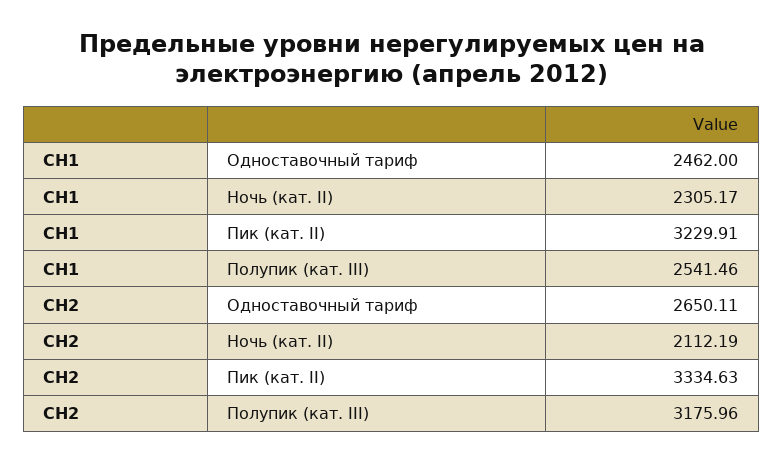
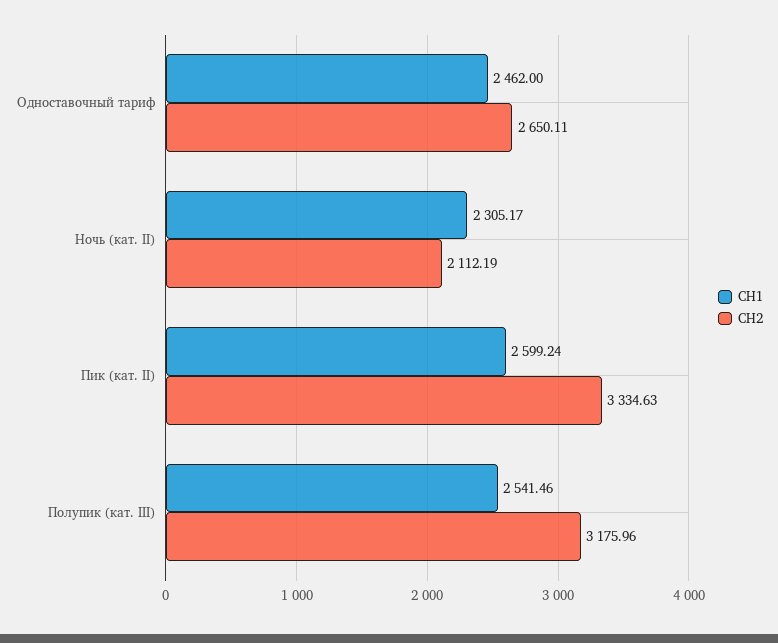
  {
    "СН1": {
      "Одноставочный тариф": 2462,
      "Ночь (кат. II)": 2305.17,
-     "Пик (кат. II)": 3229.91,
+     "Пик (кат. II)": 2599.24,
      "Полупик (кат. III)": 2541.46
    },
    "СН2": {
      "Одноставочный тариф": 2650.11,
      "Ночь (кат. II)": 2112.19,
      "Пик (кат. II)": 3334.63,
      "Полупик (кат. III)": 3175.96
    }
  }

